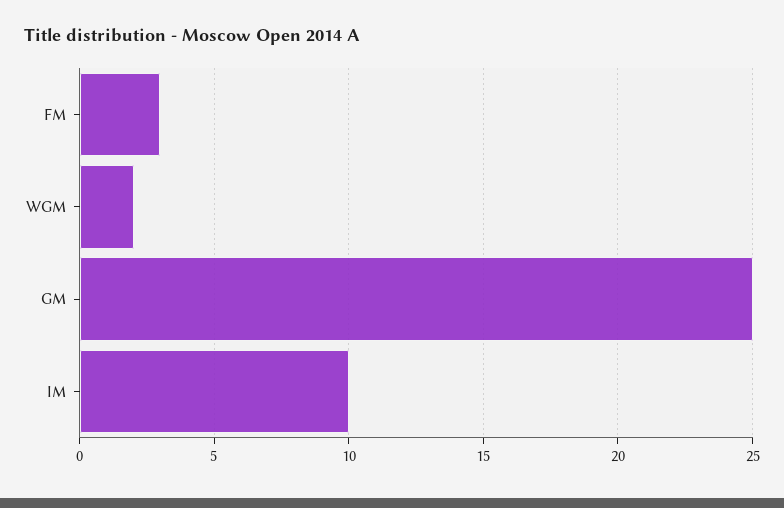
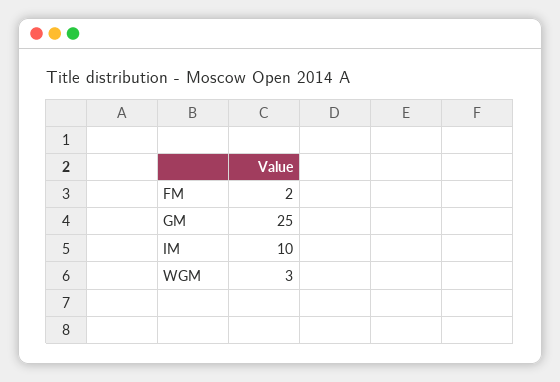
  {
-   "FM": 3,
+   "FM": 2,
-   "WGM": 2,
+   "WGM": 3,
    "GM": 25,
    "IM": 10
  }

